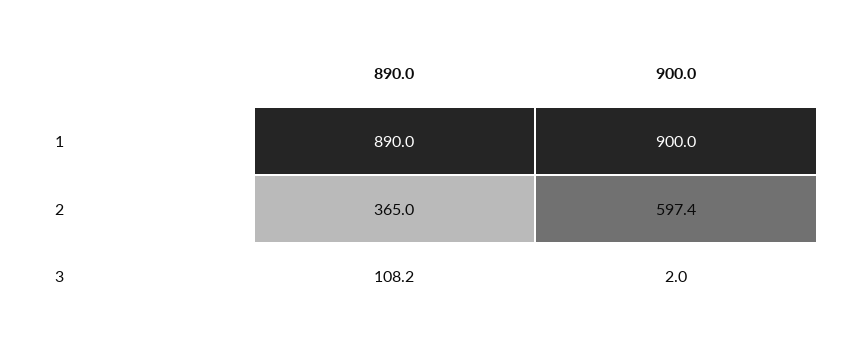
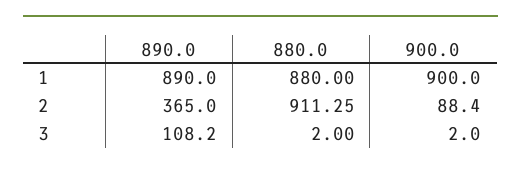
  {
    "890.0": {
      "1": 890,
      "2": 365,
      "3": 108.2
    },
    "900.0": {
      "1": 900,
-     "2": 597.4,
+     "2": 88.4,
      "3": 2
-   }
+   },
+   "880.0": {
+     "1": 880,
+     "2": 911.25,
+     "3": 2
+   }
  }

